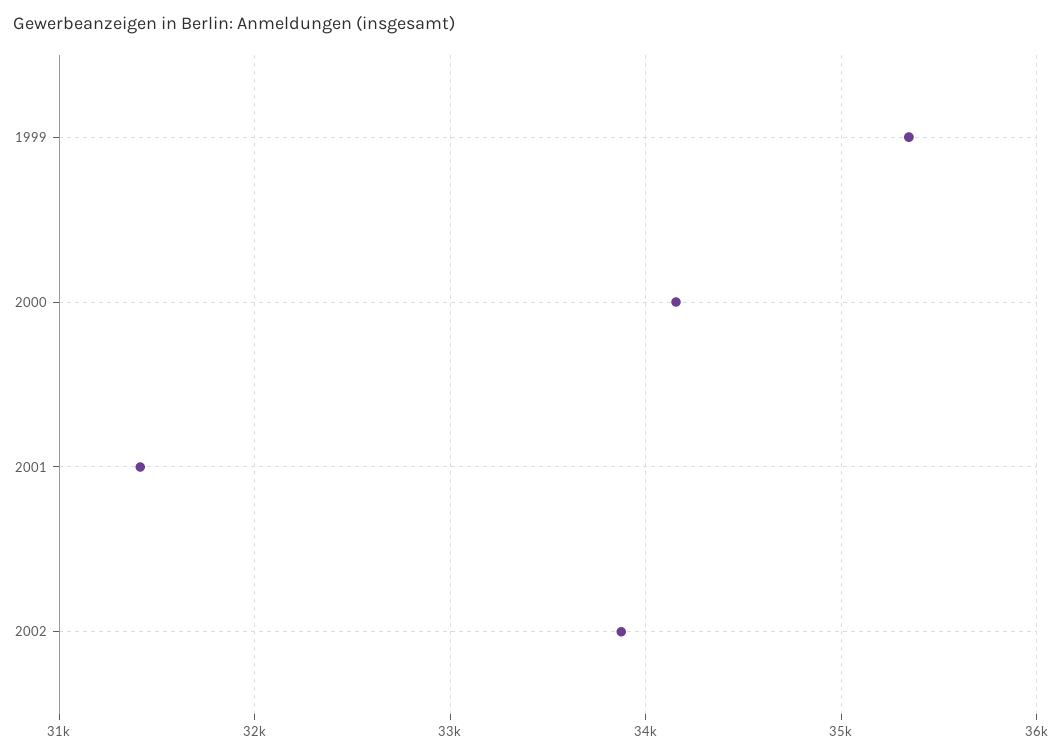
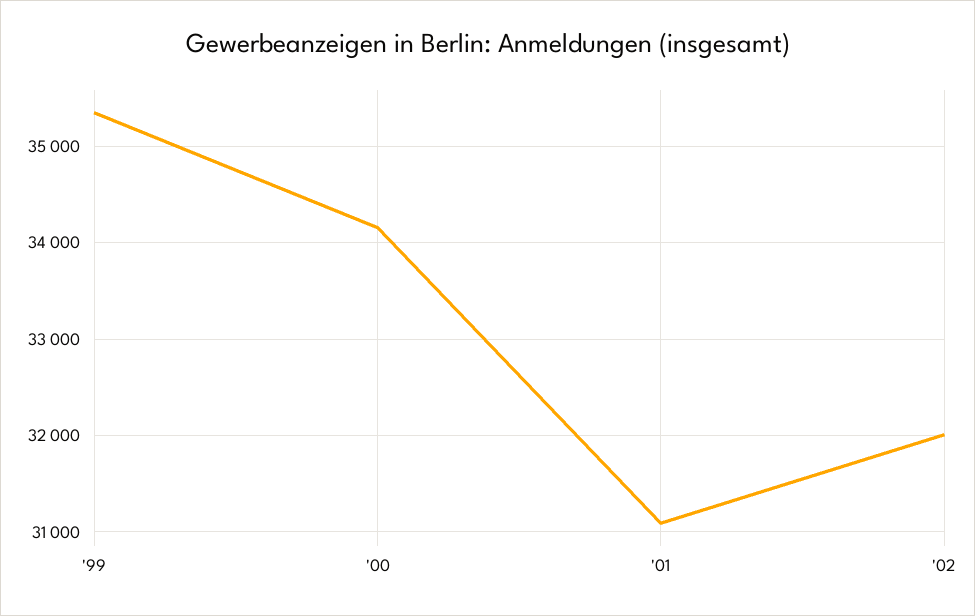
  {
    "1999": 35300,
    "2000": 34200,
-   "2001": 31400,
+   "2001": 31100,
-   "2002": 33900
+   "2002": 32000
  }

